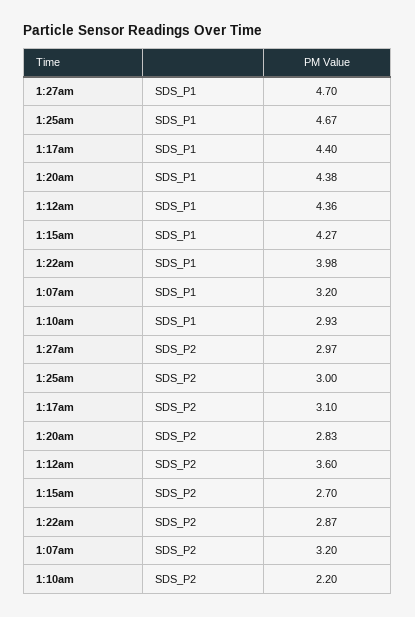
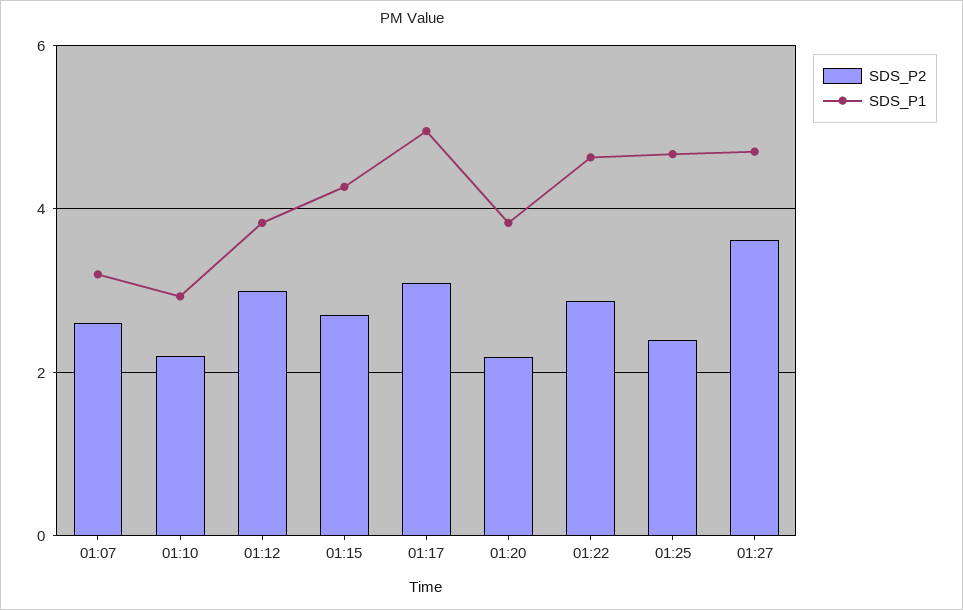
  {
    "SDS_P1": {
      "1:27am": 4.7,
      "1:25am": 4.67,
-     "1:17am": 4.4,
+     "1:17am": 5,
-     "1:20am": 4.38,
+     "1:20am": 3.8,
-     "1:12am": 4.36,
+     "1:12am": 3.8,
      "1:15am": 4.27,
-     "1:22am": 3.98,
+     "1:22am": 4.6,
      "1:07am": 3.2,
      "1:10am": 2.93
    },
    "SDS_P2": {
-     "1:27am": 2.97,
+     "1:27am": 3.6,
-     "1:25am": 3,
+     "1:25am": 2.4,
      "1:17am": 3.1,
-     "1:20am": 2.83,
+     "1:20am": 2.2,
-     "1:12am": 3.6,
+     "1:12am": 3,
      "1:15am": 2.7,
      "1:22am": 2.87,
-     "1:07am": 3.2,
+     "1:07am": 2.6,
      "1:10am": 2.2
    }
  }

